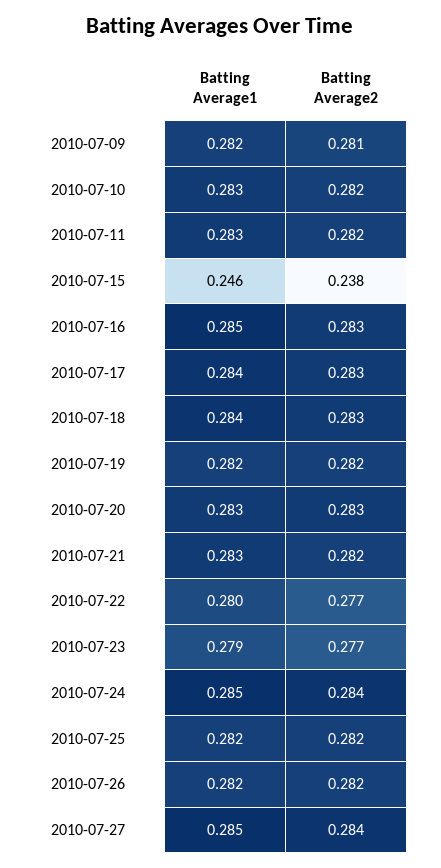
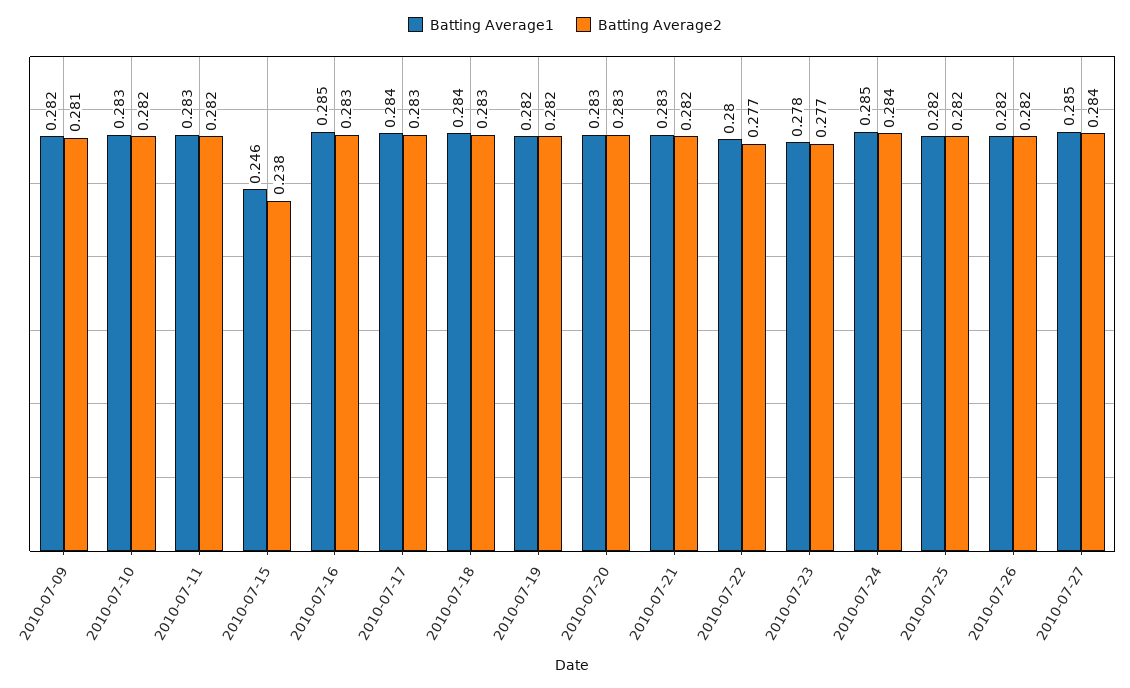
  {
    "Batting Average1": {
      "2010-07-09": 0.282,
      "2010-07-10": 0.283,
      "2010-07-11": 0.283,
      "2010-07-15": 0.246,
      "2010-07-16": 0.285,
      "2010-07-17": 0.284,
      "2010-07-18": 0.284,
      "2010-07-19": 0.282,
      "2010-07-20": 0.283,
      "2010-07-21": 0.283,
      "2010-07-22": 0.28,
-     "2010-07-23": 0.279,
+     "2010-07-23": 0.278,
      "2010-07-24": 0.285,
      "2010-07-25": 0.282,
      "2010-07-26": 0.282,
      "2010-07-27": 0.285
    },
    "Batting Average2": {
      "2010-07-09": 0.281,
      "2010-07-10": 0.282,
      "2010-07-11": 0.282,
      "2010-07-15": 0.238,
      "2010-07-16": 0.283,
      "2010-07-17": 0.283,
      "2010-07-18": 0.283,
      "2010-07-19": 0.282,
      "2010-07-20": 0.283,
      "2010-07-21": 0.282,
      "2010-07-22": 0.277,
      "2010-07-23": 0.277,
      "2010-07-24": 0.284,
      "2010-07-25": 0.282,
      "2010-07-26": 0.282,
      "2010-07-27": 0.284
    }
  }

